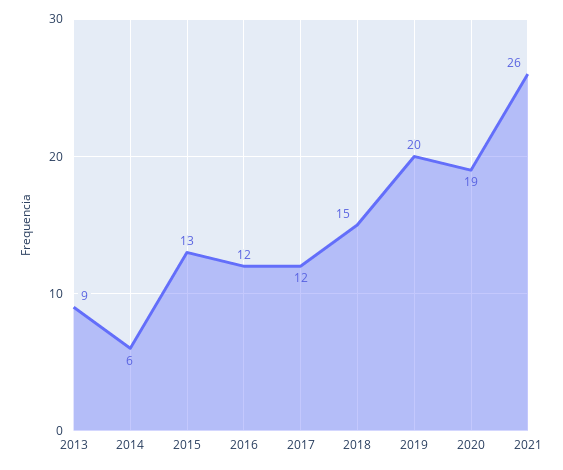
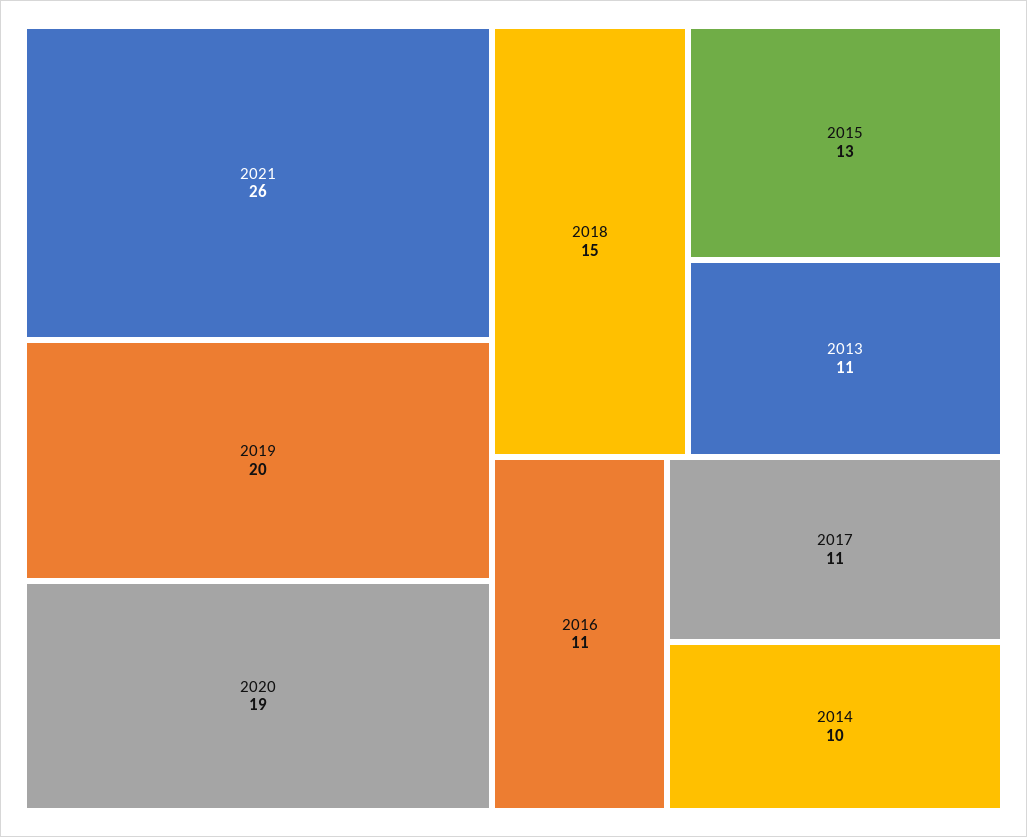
  {
-   "2013": 9,
+   "2013": 11,
-   "2014": 6,
+   "2014": 10,
    "2015": 13,
-   "2016": 12,
+   "2016": 11,
-   "2017": 12,
+   "2017": 11,
    "2018": 15,
    "2019": 20,
    "2020": 19,
    "2021": 26
  }

